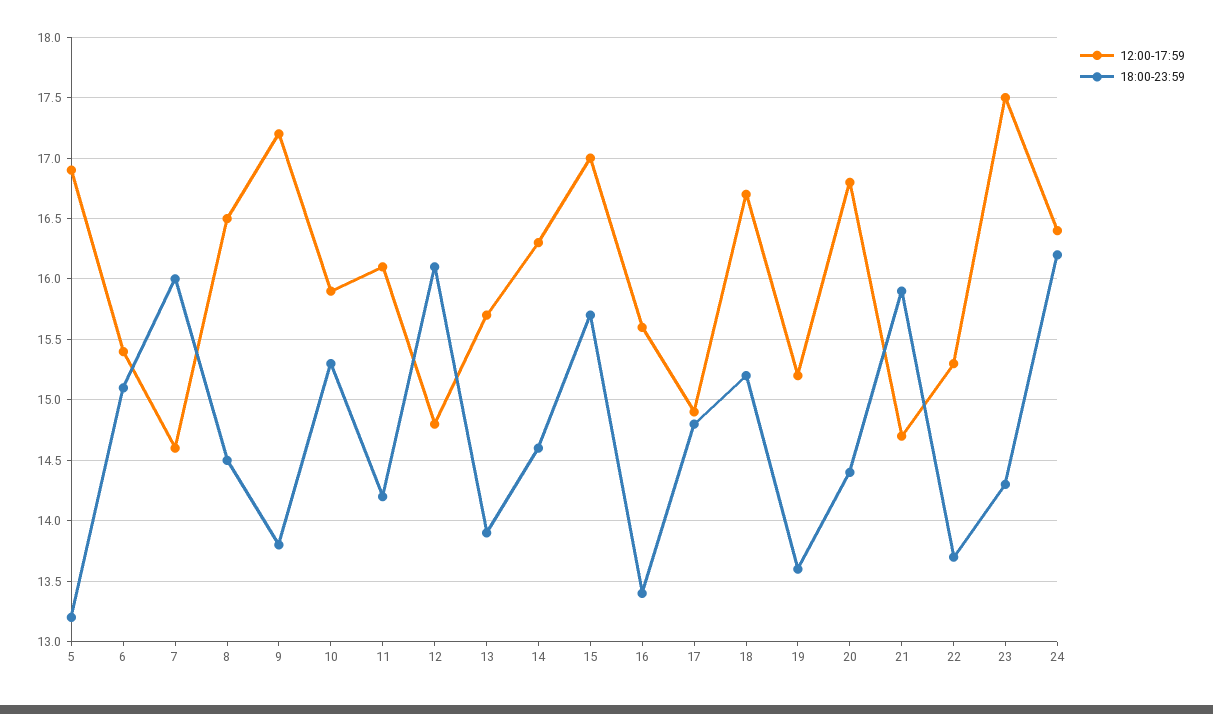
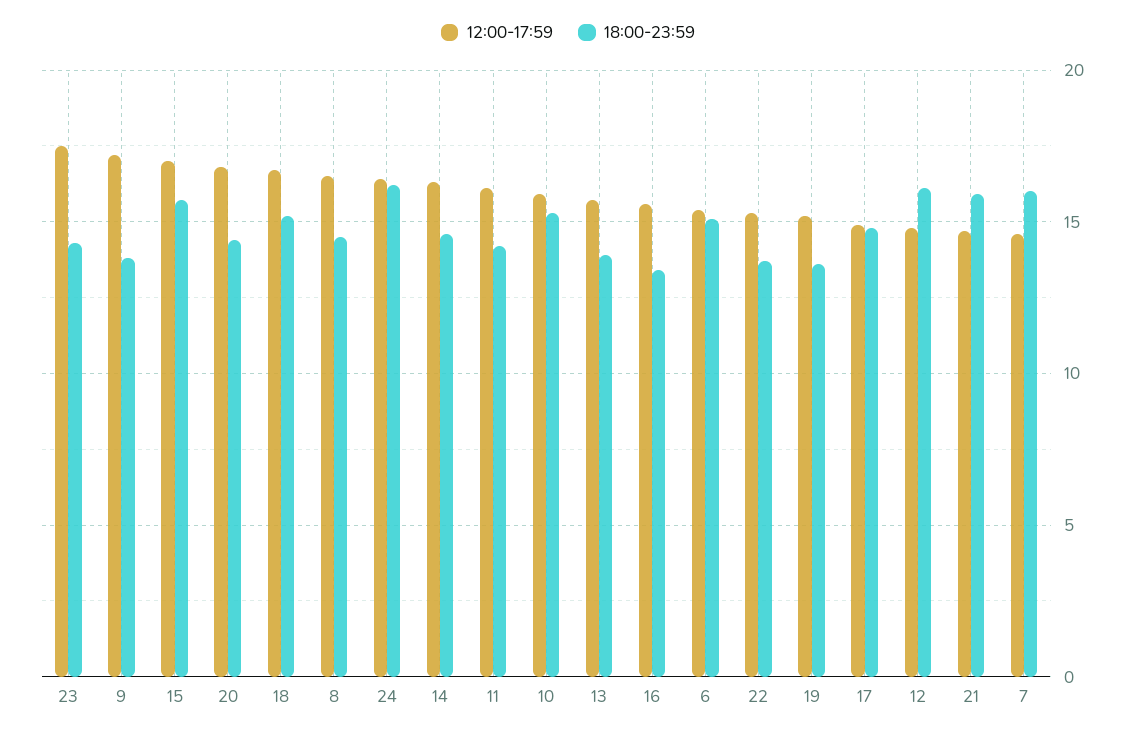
  {
    "12:00-17:59": {
-     "5": 16.9,
      "6": 15.4,
      "7": 14.6,
      "8": 16.5,
      "9": 17.2,
      "10": 15.9,
      "11": 16.1,
      "12": 14.8,
      "13": 15.7,
      "14": 16.3,
      "15": 17,
      "16": 15.6,
      "17": 14.9,
      "18": 16.7,
      "19": 15.2,
      "20": 16.8,
      "21": 14.7,
      "22": 15.3,
      "23": 17.5,
      "24": 16.4
    },
    "18:00-23:59": {
-     "5": 13.2,
      "6": 15.1,
      "7": 16,
      "8": 14.5,
      "9": 13.8,
      "10": 15.3,
      "11": 14.2,
      "12": 16.1,
      "13": 13.9,
      "14": 14.6,
      "15": 15.7,
      "16": 13.4,
      "17": 14.8,
      "18": 15.2,
      "19": 13.6,
      "20": 14.4,
      "21": 15.9,
      "22": 13.7,
      "23": 14.3,
      "24": 16.2
    }
  }

